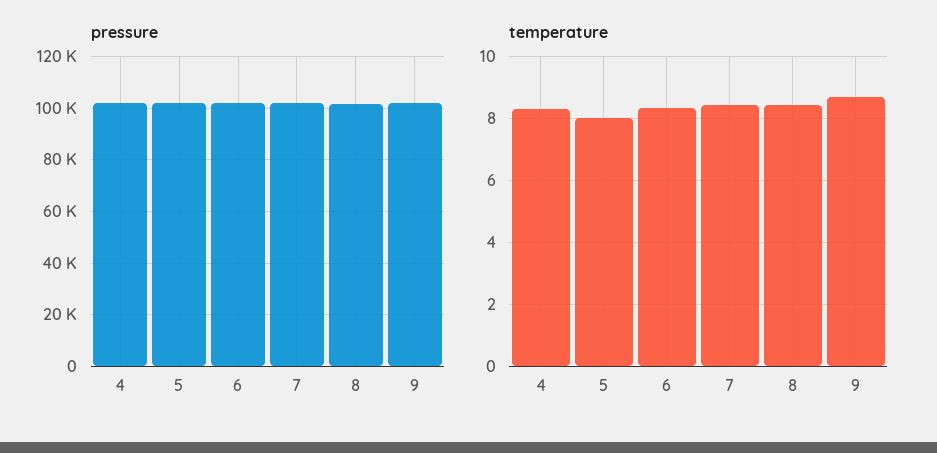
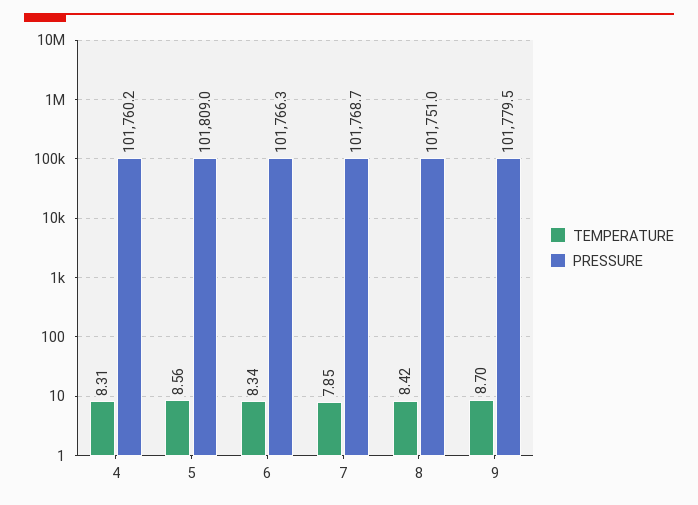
  {
    "pressure": {
      "4": 101760.2,
      "5": 101809,
      "6": 101766.3,
      "7": 101768.7,
      "8": 101751,
      "9": 101779.5
    },
    "temperature": {
      "4": 8.31,
-     "5": 8,
+     "5": 8.56,
      "6": 8.34,
-     "7": 8.4,
+     "7": 7.85,
      "8": 8.42,
      "9": 8.7
    }
  }

